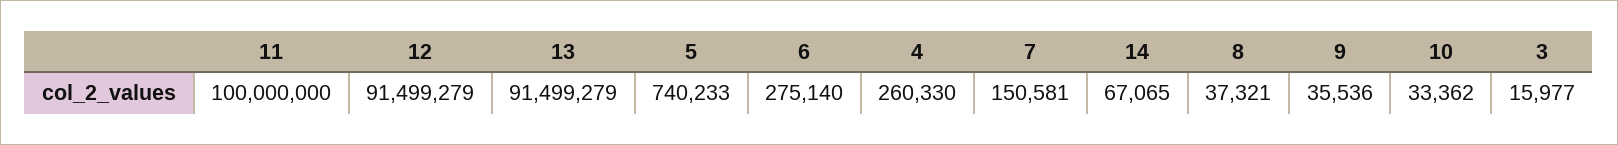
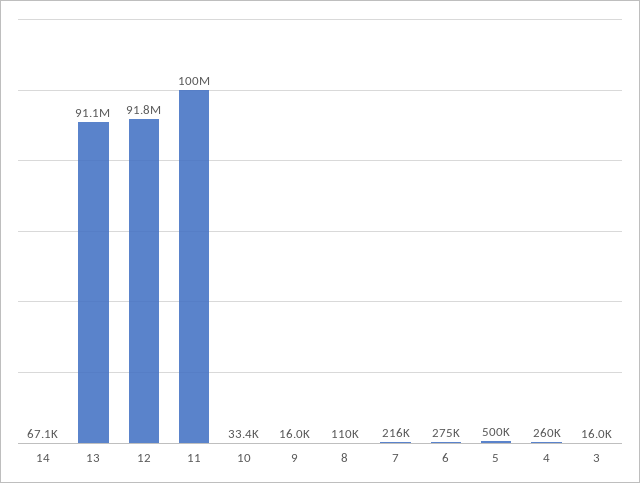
  {
    "11": 100000000,
-   "12": 91499279,
+   "12": 91800000,
-   "13": 91499279,
+   "13": 91100000,
-   "5": 740233,
+   "5": 500000,
    "6": 275140,
    "4": 260330,
-   "7": 150581,
+   "7": 216000,
    "14": 67065,
-   "8": 37321,
+   "8": 110000,
-   "9": 35536,
+   "9": 16000,
    "10": 33362,
    "3": 15977
  }

